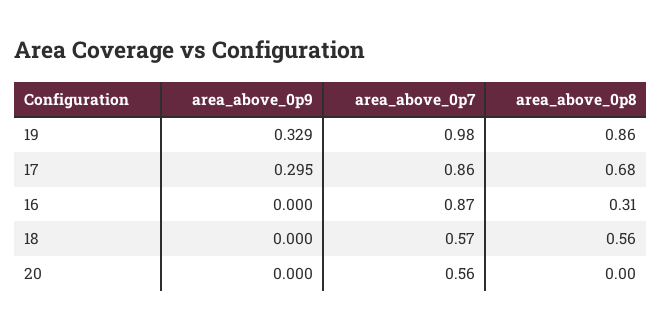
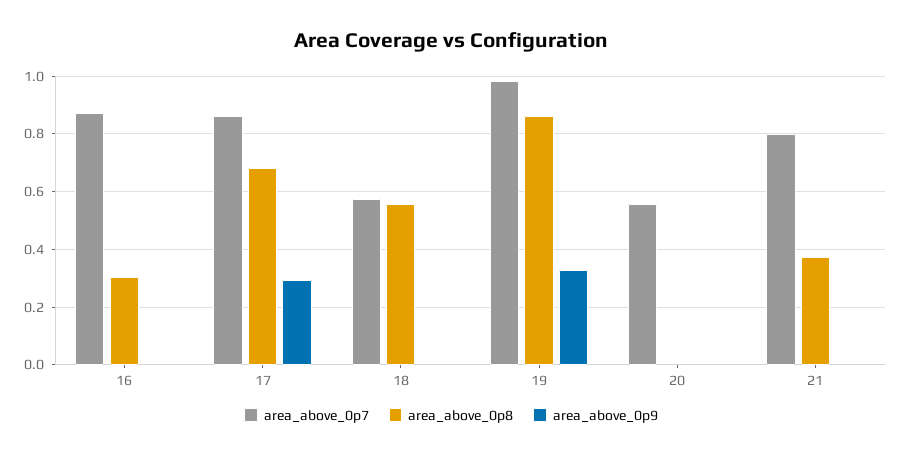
  {
    "area_above_0p9": {
      "19": 0.329,
      "17": 0.295,
      "16": 0,
      "18": 0,
-     "20": 0
+     "20": 0,
+     "21": 0
    },
    "area_above_0p7": {
      "19": 0.98,
      "17": 0.86,
      "16": 0.87,
      "18": 0.57,
-     "20": 0.56
+     "20": 0.56,
+     "21": 0.8
    },
    "area_above_0p8": {
      "19": 0.86,
      "17": 0.68,
      "16": 0.31,
      "18": 0.56,
-     "20": 0
+     "20": 0,
+     "21": 0.375
    }
  }

